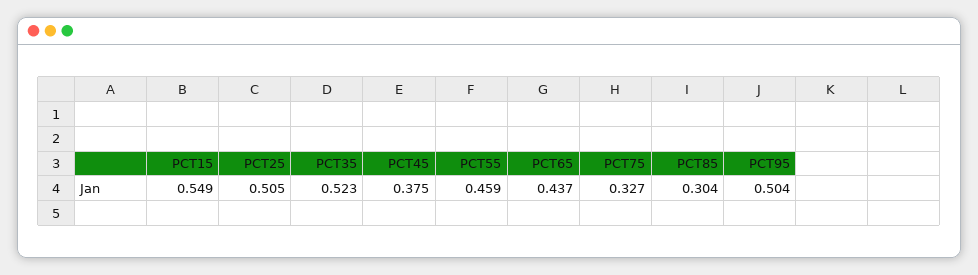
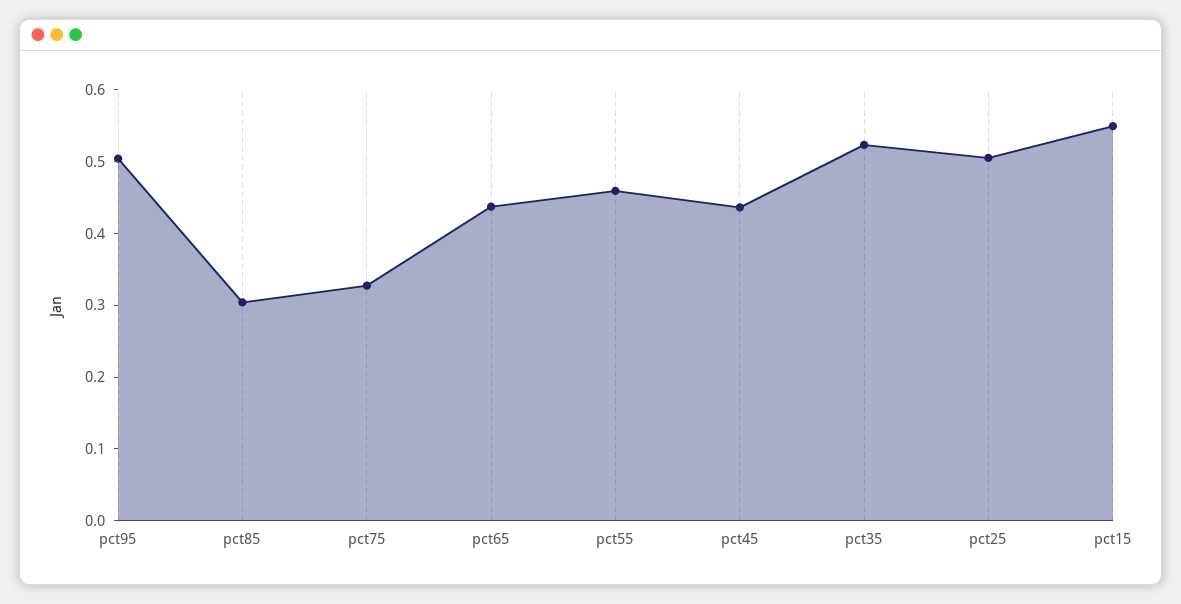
  {
    "PCT15": 0.549,
    "PCT25": 0.505,
    "PCT35": 0.523,
-   "PCT45": 0.375,
+   "PCT45": 0.44,
    "PCT55": 0.459,
    "PCT65": 0.437,
    "PCT75": 0.327,
    "PCT85": 0.304,
    "PCT95": 0.504
  }

